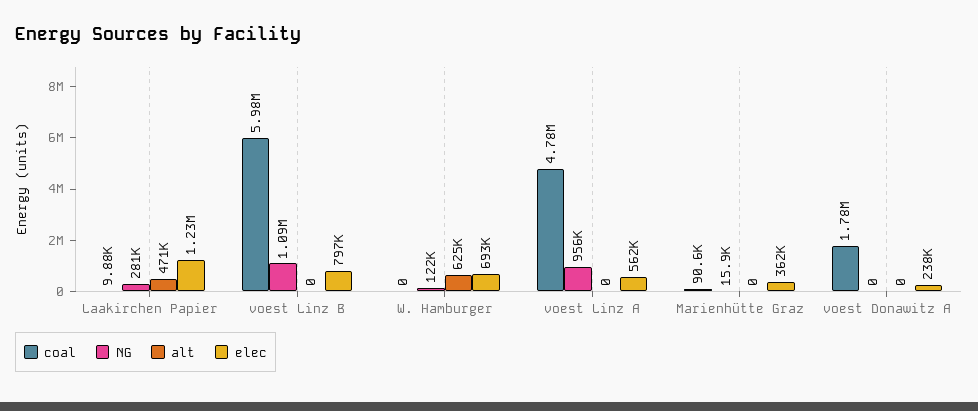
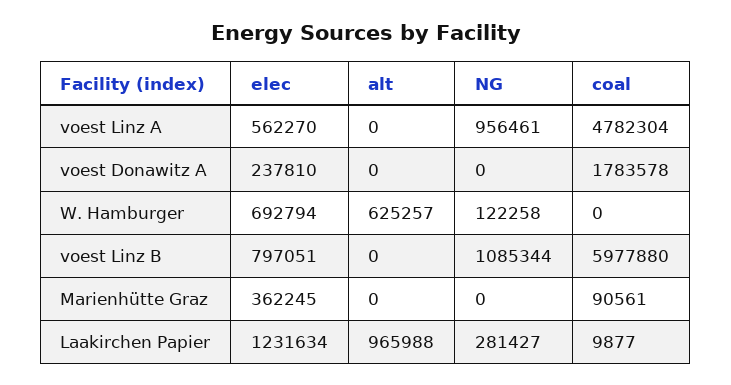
  {
    "coal": {
      "Laakirchen Papier": 9877,
      "voest Linz B": 5977880,
      "W. Hamburger": 0,
      "voest Linz A": 4782304,
      "Marienhütte Graz": 90561,
      "voest Donawitz A": 1783578
    },
    "NG": {
      "Laakirchen Papier": 281427,
      "voest Linz B": 1085344,
      "W. Hamburger": 122258,
      "voest Linz A": 956461,
-     "Marienhütte Graz": 15900,
+     "Marienhütte Graz": 0,
      "voest Donawitz A": 0
    },
    "alt": {
-     "Laakirchen Papier": 471000,
+     "Laakirchen Papier": 965988,
      "voest Linz B": 0,
      "W. Hamburger": 625257,
      "voest Linz A": 0,
      "Marienhütte Graz": 0,
      "voest Donawitz A": 0
    },
    "elec": {
      "Laakirchen Papier": 1231634,
      "voest Linz B": 797051,
      "W. Hamburger": 692794,
      "voest Linz A": 562270,
      "Marienhütte Graz": 362245,
      "voest Donawitz A": 237810
    }
  }

